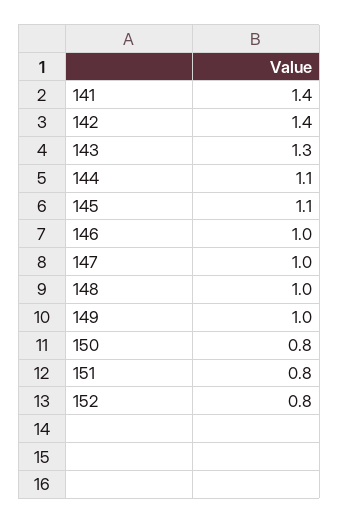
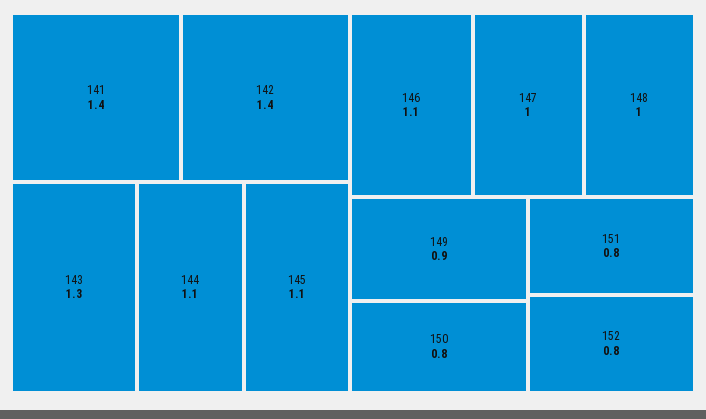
  {
    "141": 1.4,
    "142": 1.4,
    "143": 1.3,
    "144": 1.1,
    "145": 1.1,
-   "146": 1,
+   "146": 1.1,
    "147": 1,
    "148": 1,
-   "149": 1,
+   "149": 0.9,
    "150": 0.8,
    "151": 0.8,
    "152": 0.8
  }

